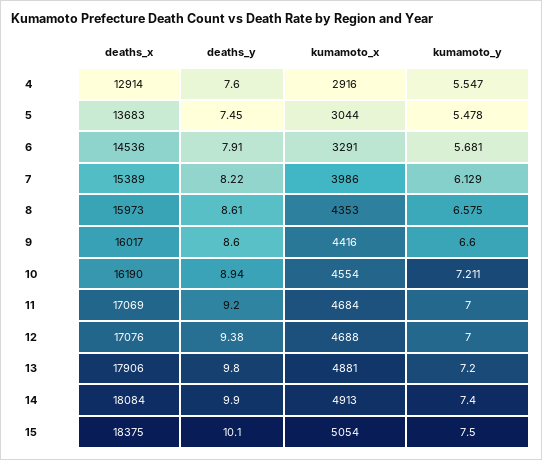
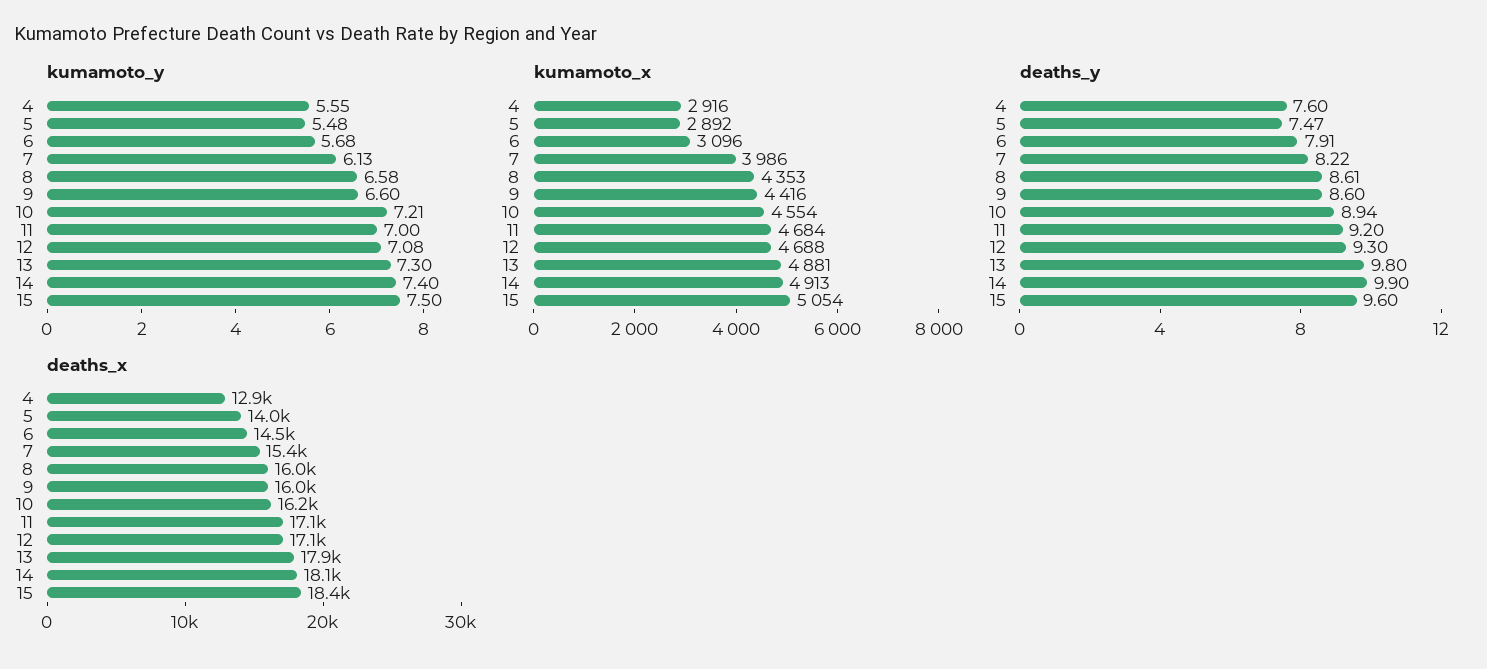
  {
    "deaths_x": {
      "4": 12914,
-     "5": 13683,
+     "5": 14000,
      "6": 14536,
      "7": 15389,
      "8": 15973,
      "9": 16017,
      "10": 16190,
      "11": 17069,
      "12": 17076,
      "13": 17906,
      "14": 18084,
      "15": 18375
    },
    "deaths_y": {
      "4": 7.6,
-     "5": 7.45,
+     "5": 7.47,
      "6": 7.91,
      "7": 8.22,
      "8": 8.61,
      "9": 8.6,
      "10": 8.94,
      "11": 9.2,
-     "12": 9.38,
+     "12": 9.3,
      "13": 9.8,
      "14": 9.9,
-     "15": 10.1
+     "15": 9.6
    },
    "kumamoto_x": {
      "4": 2916,
-     "5": 3044,
+     "5": 2892,
-     "6": 3291,
+     "6": 3096,
      "7": 3986,
      "8": 4353,
      "9": 4416,
      "10": 4554,
      "11": 4684,
      "12": 4688,
      "13": 4881,
      "14": 4913,
      "15": 5054
    },
    "kumamoto_y": {
      "4": 5.547,
      "5": 5.478,
      "6": 5.681,
      "7": 6.129,
      "8": 6.575,
      "9": 6.6,
      "10": 7.211,
      "11": 7,
-     "12": 7,
+     "12": 7.08,
-     "13": 7.2,
+     "13": 7.3,
      "14": 7.4,
      "15": 7.5
    }
  }

